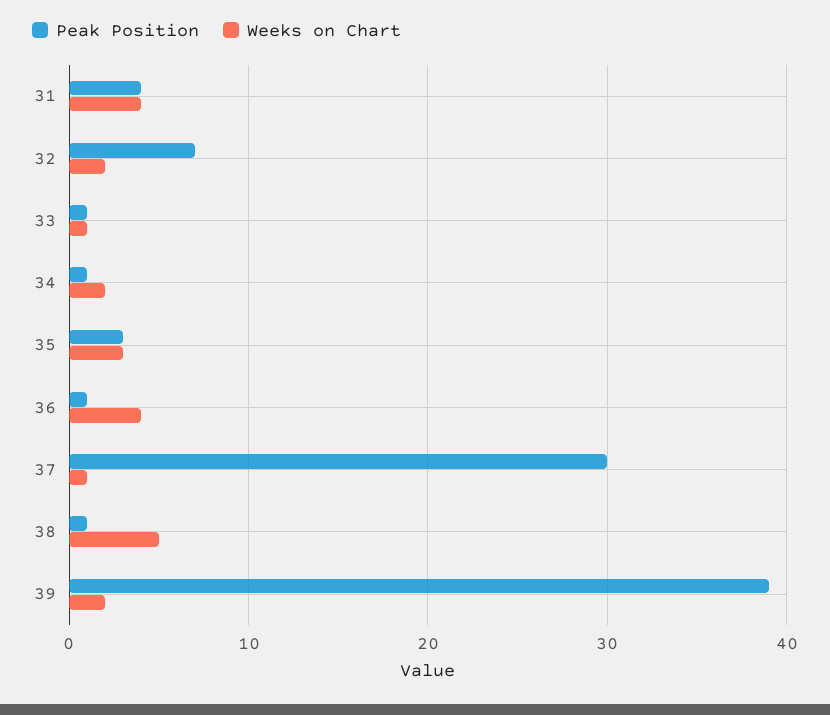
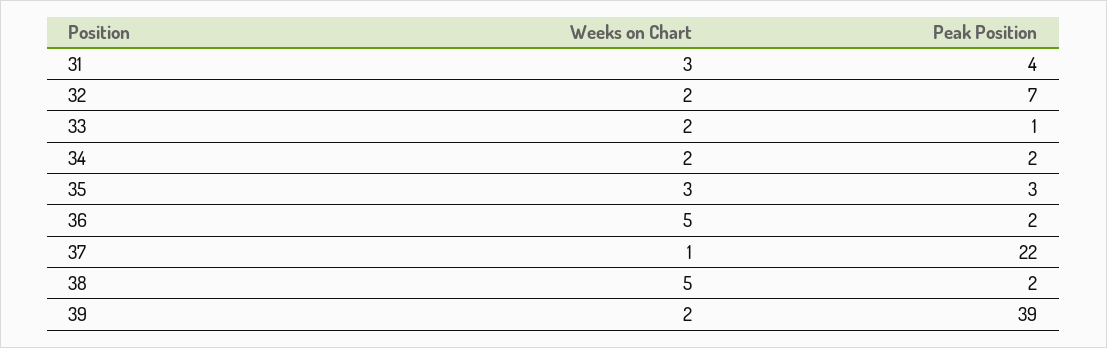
  {
    "Peak Position": {
      "31": 4,
      "32": 7,
      "33": 1,
-     "34": 1,
+     "34": 2,
      "35": 3,
-     "36": 1,
+     "36": 2,
-     "37": 30,
+     "37": 22,
-     "38": 1,
+     "38": 2,
      "39": 39
    },
    "Weeks on Chart": {
-     "31": 4,
+     "31": 3,
      "32": 2,
-     "33": 1,
+     "33": 2,
      "34": 2,
      "35": 3,
-     "36": 4,
+     "36": 5,
      "37": 1,
      "38": 5,
      "39": 2
    }
  }

